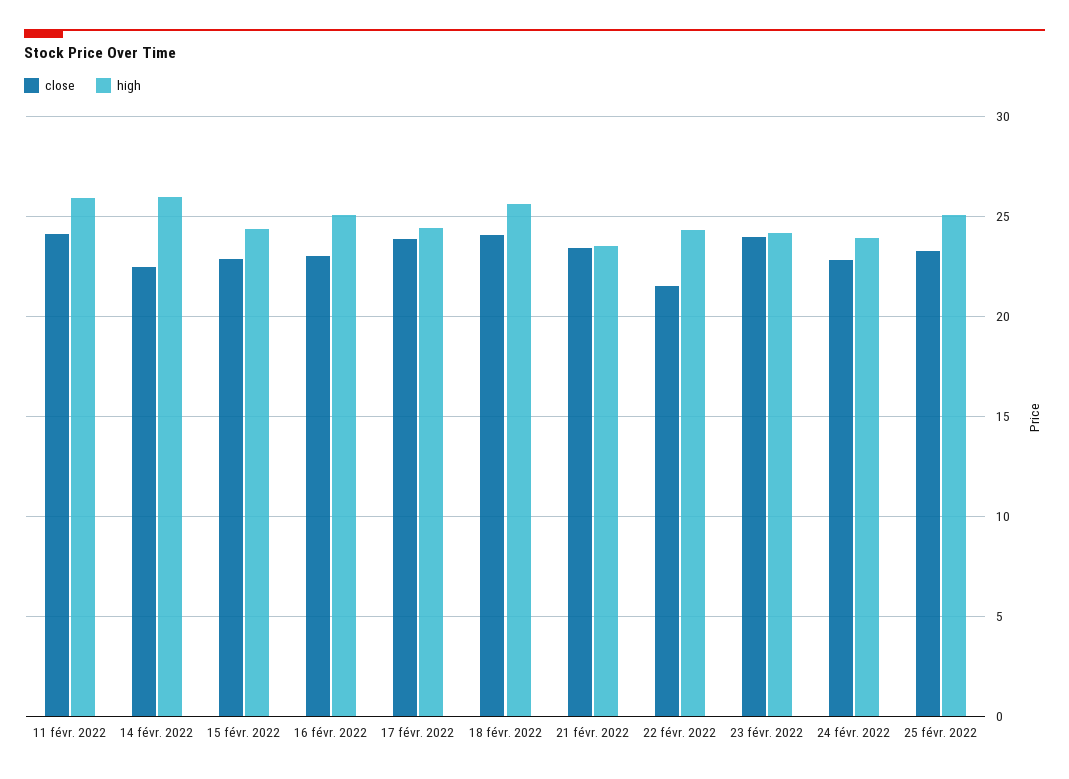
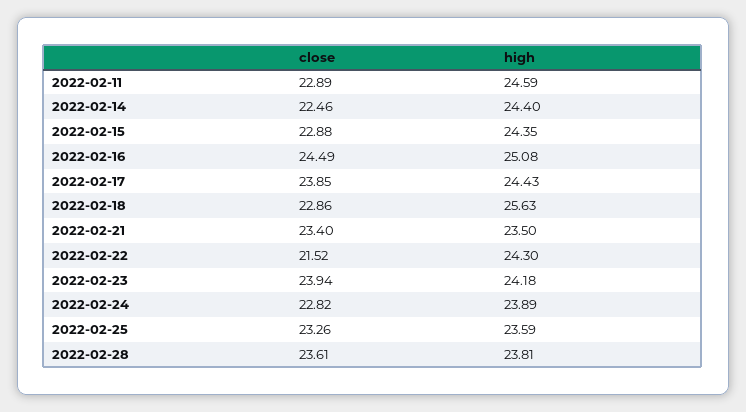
  {
    "close": {
-     "11 févr. 2022": 24,
+     "11 févr. 2022": 22.89,
      "14 févr. 2022": 22.46,
      "15 févr. 2022": 22.88,
-     "16 févr. 2022": 23,
+     "16 févr. 2022": 24.49,
      "17 févr. 2022": 23.85,
-     "18 févr. 2022": 24,
+     "18 févr. 2022": 22.86,
      "21 févr. 2022": 23.4,
      "22 févr. 2022": 21.52,
      "23 févr. 2022": 23.94,
      "24 févr. 2022": 22.82,
-     "25 févr. 2022": 23.26
+     "25 févr. 2022": 23.26,
+     "2022-02-28": 23.61
    },
    "high": {
-     "11 févr. 2022": 26,
+     "11 févr. 2022": 24.59,
-     "14 févr. 2022": 26,
+     "14 févr. 2022": 24.4,
      "15 févr. 2022": 24.35,
      "16 févr. 2022": 25.08,
      "17 févr. 2022": 24.43,
      "18 févr. 2022": 25.63,
      "21 févr. 2022": 23.5,
      "22 févr. 2022": 24.3,
      "23 févr. 2022": 24.18,
      "24 févr. 2022": 23.89,
-     "25 févr. 2022": 25
+     "25 févr. 2022": 23.59,
+     "2022-02-28": 23.81
    }
  }

